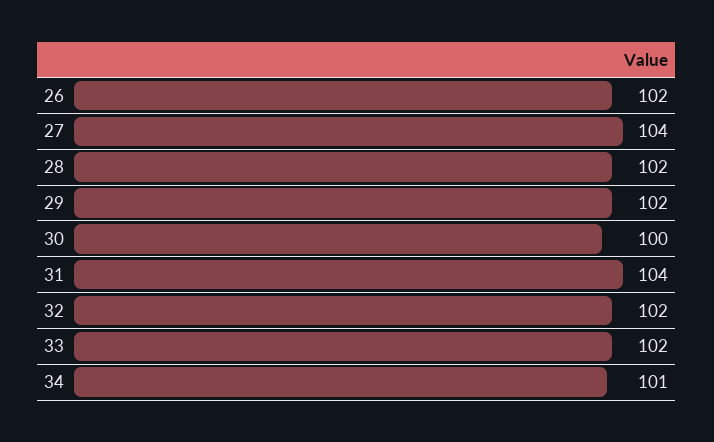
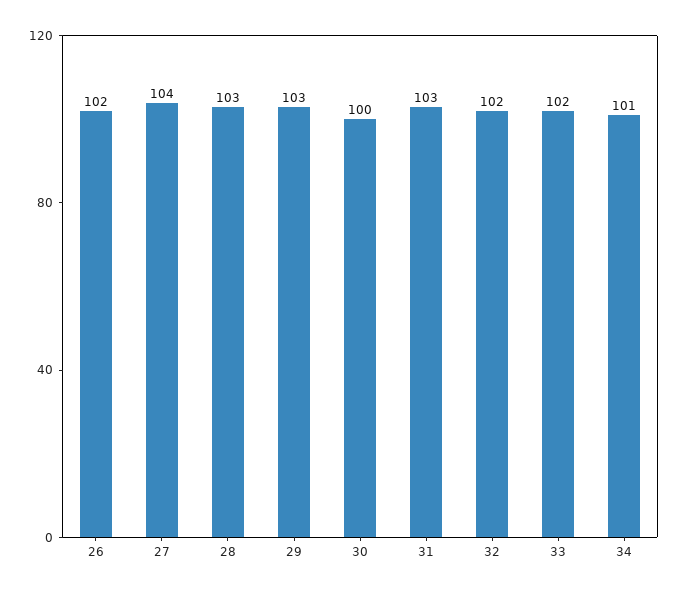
  {
    "26": 102,
    "27": 104,
-   "28": 102,
+   "28": 103,
-   "29": 102,
+   "29": 103,
    "30": 100,
-   "31": 104,
+   "31": 103,
    "32": 102,
    "33": 102,
    "34": 101
  }

